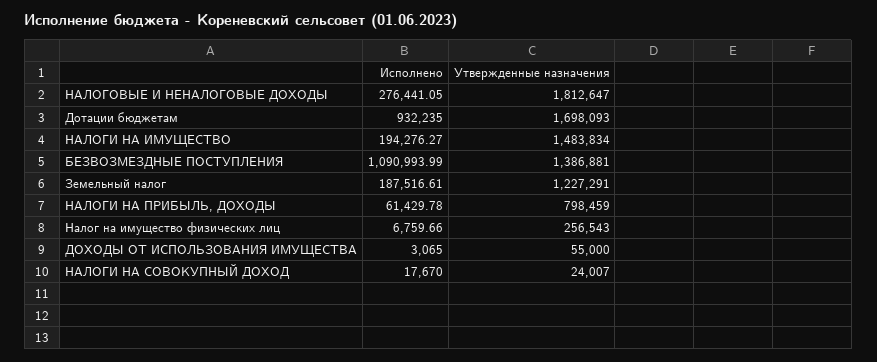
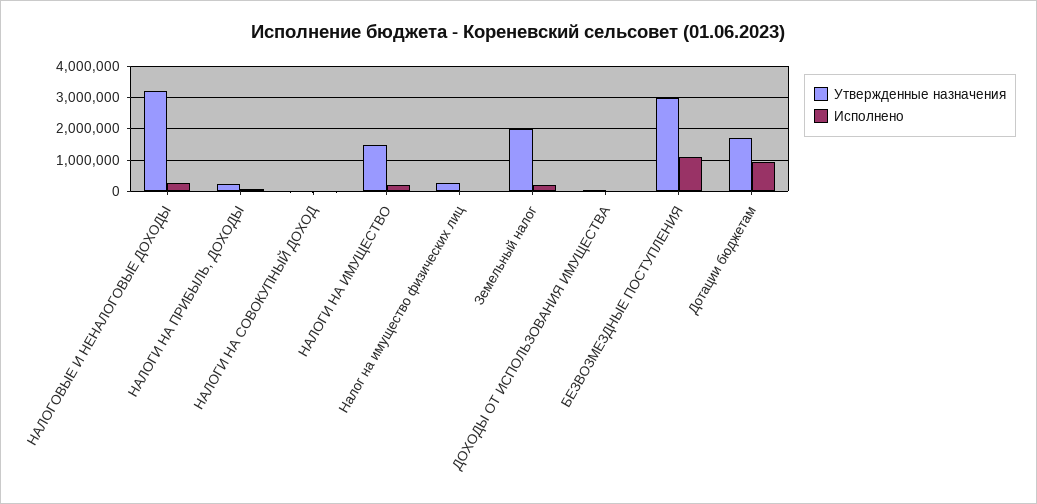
  {
    "Исполнено": {
      "НАЛОГОВЫЕ И НЕНАЛОГОВЫЕ ДОХОДЫ": 276441.05,
      "Дотации бюджетам": 932235,
      "НАЛОГИ НА ИМУЩЕСТВО": 194276.27,
      "БЕЗВОЗМЕЗДНЫЕ ПОСТУПЛЕНИЯ": 1090993.99,
      "Земельный налог": 187516.61,
      "НАЛОГИ НА ПРИБЫЛЬ, ДОХОДЫ": 61429.78,
      "Налог на имущество физических лиц": 6759.66,
      "ДОХОДЫ ОТ ИСПОЛЬЗОВАНИЯ ИМУЩЕСТВА": 3065,
      "НАЛОГИ НА СОВОКУПНЫЙ ДОХОД": 17670
    },
    "Утвержденные назначения": {
-     "НАЛОГОВЫЕ И НЕНАЛОГОВЫЕ ДОХОДЫ": 1812647,
+     "НАЛОГОВЫЕ И НЕНАЛОГОВЫЕ ДОХОДЫ": 3200000,
      "Дотации бюджетам": 1698093,
      "НАЛОГИ НА ИМУЩЕСТВО": 1483834,
-     "БЕЗВОЗМЕЗДНЫЕ ПОСТУПЛЕНИЯ": 1386881,
+     "БЕЗВОЗМЕЗДНЫЕ ПОСТУПЛЕНИЯ": 3000000,
-     "Земельный налог": 1227291,
+     "Земельный налог": 2000000,
-     "НАЛОГИ НА ПРИБЫЛЬ, ДОХОДЫ": 798459,
+     "НАЛОГИ НА ПРИБЫЛЬ, ДОХОДЫ": 200000,
      "Налог на имущество физических лиц": 256543,
      "ДОХОДЫ ОТ ИСПОЛЬЗОВАНИЯ ИМУЩЕСТВА": 55000,
      "НАЛОГИ НА СОВОКУПНЫЙ ДОХОД": 24007
    }
  }

